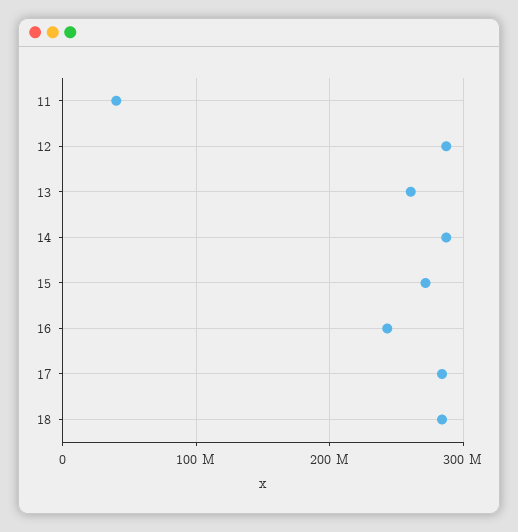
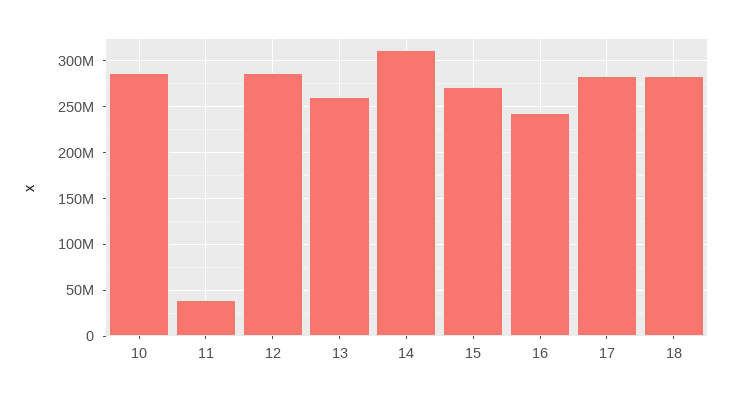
  {
    "11": 40000000,
    "12": 290000000,
    "13": 260000000,
-   "14": 290000000,
+   "14": 310000000,
    "15": 270000000,
    "16": 240000000,
    "17": 280000000,
-   "18": 280000000
+   "18": 280000000,
+   "10": 290000000
  }

